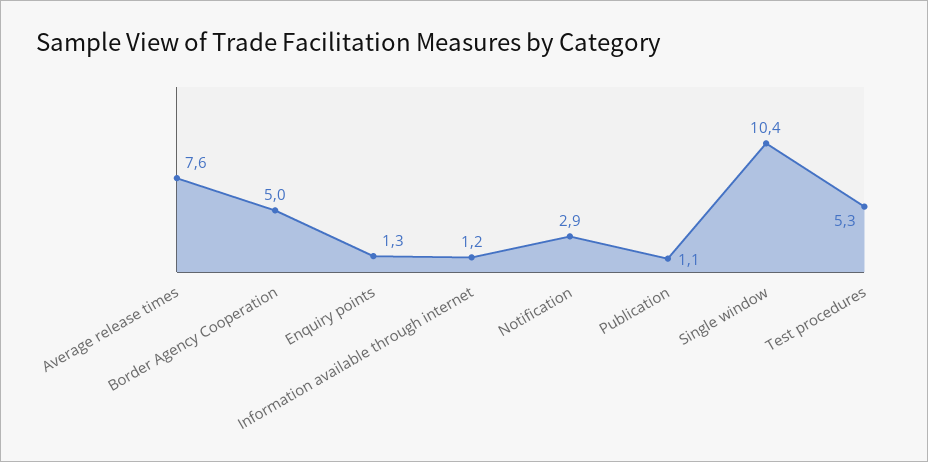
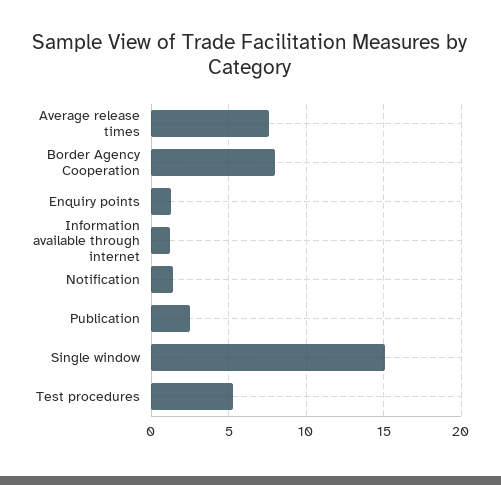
  {
    "Average release times": 7.6,
-   "Border Agency Cooperation": 5,
+   "Border Agency Cooperation": 8,
    "Enquiry points": 1.3,
    "Information available through internet": 1.2,
-   "Notification": 2.9,
+   "Notification": 1.5,
-   "Publication": 1.1,
+   "Publication": 2.5,
-   "Single window": 10.4,
+   "Single window": 15,
    "Test procedures": 5.3
  }

